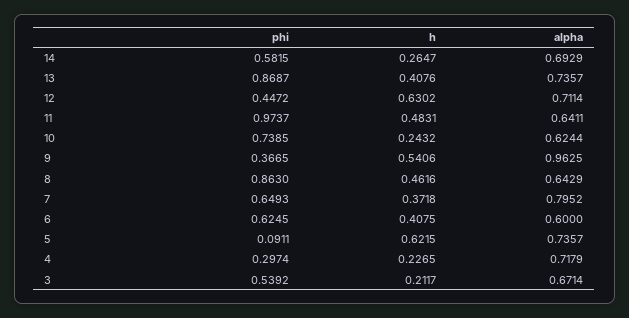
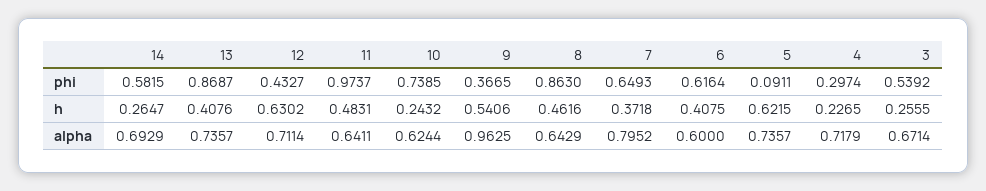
  {
    "phi": {
      "14": 0.5815,
      "13": 0.8687,
-     "12": 0.4472,
+     "12": 0.4327,
      "11": 0.9737,
      "10": 0.7385,
      "9": 0.3665,
      "8": 0.863,
      "7": 0.6493,
-     "6": 0.6245,
+     "6": 0.6164,
      "5": 0.0911,
      "4": 0.2974,
      "3": 0.5392
    },
    "h": {
      "14": 0.2647,
      "13": 0.4076,
      "12": 0.6302,
      "11": 0.4831,
      "10": 0.2432,
      "9": 0.5406,
      "8": 0.4616,
      "7": 0.3718,
      "6": 0.4075,
      "5": 0.6215,
      "4": 0.2265,
-     "3": 0.2117
+     "3": 0.2555
    },
    "alpha": {
      "14": 0.6929,
      "13": 0.7357,
      "12": 0.7114,
      "11": 0.6411,
      "10": 0.6244,
      "9": 0.9625,
      "8": 0.6429,
      "7": 0.7952,
      "6": 0.6,
      "5": 0.7357,
      "4": 0.7179,
      "3": 0.6714
    }
  }

